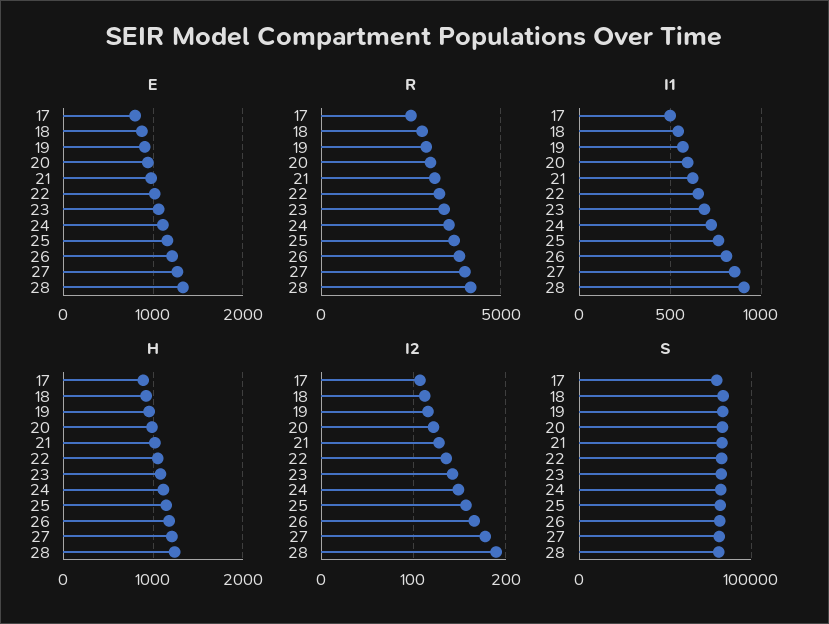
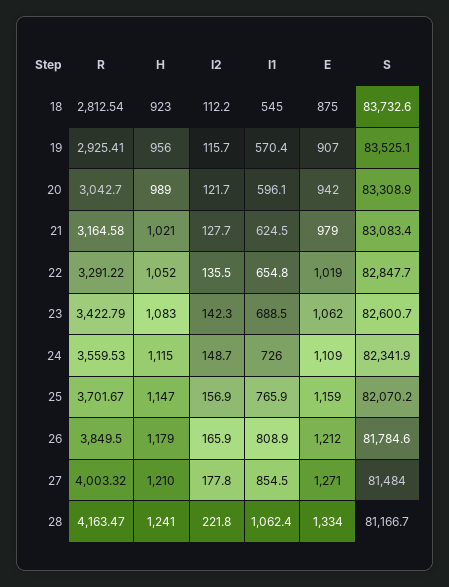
  {
    "E": {
-     "17": 800,
      "18": 875,
      "19": 907,
      "20": 942,
      "21": 979,
      "22": 1019,
      "23": 1062,
      "24": 1109,
      "25": 1159,
      "26": 1212,
      "27": 1271,
      "28": 1334
    },
    "R": {
-     "17": 2500,
      "18": 2812.54,
      "19": 2925.41,
      "20": 3042.7,
      "21": 3164.58,
      "22": 3291.22,
      "23": 3422.79,
      "24": 3559.53,
      "25": 3701.67,
      "26": 3849.5,
      "27": 4003.32,
      "28": 4163.47
    },
    "I1": {
-     "17": 500,
      "18": 545,
      "19": 570.4,
      "20": 596.1,
      "21": 624.5,
      "22": 654.8,
      "23": 688.5,
      "24": 726,
      "25": 765.9,
      "26": 808.9,
      "27": 854.5,
-     "28": 900
+     "28": 1062.4
    },
    "H": {
-     "17": 900,
      "18": 923,
      "19": 956,
      "20": 989,
      "21": 1021,
      "22": 1052,
      "23": 1083,
      "24": 1115,
      "25": 1147,
      "26": 1179,
      "27": 1210,
      "28": 1241
    },
    "I2": {
-     "17": 110,
      "18": 112.2,
      "19": 115.7,
      "20": 121.7,
      "21": 127.7,
      "22": 135.5,
      "23": 142.3,
      "24": 148.7,
      "25": 156.9,
      "26": 165.9,
      "27": 177.8,
-     "28": 190
+     "28": 221.8
    },
    "S": {
-     "17": 80000,
      "18": 83732.6,
      "19": 83525.1,
      "20": 83308.9,
      "21": 83083.4,
      "22": 82847.7,
      "23": 82600.7,
      "24": 82341.9,
      "25": 82070.2,
      "26": 81784.6,
      "27": 81484,
      "28": 81166.7
    }
  }

